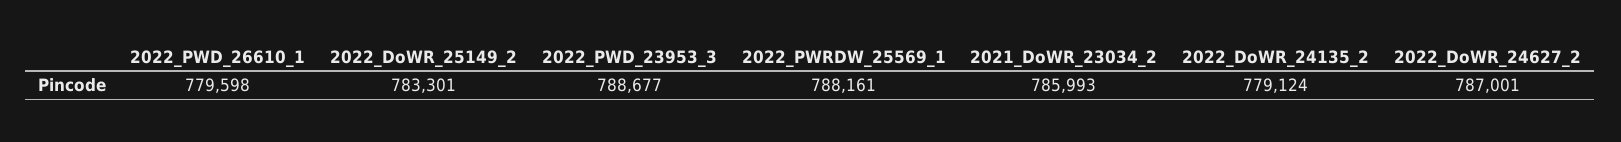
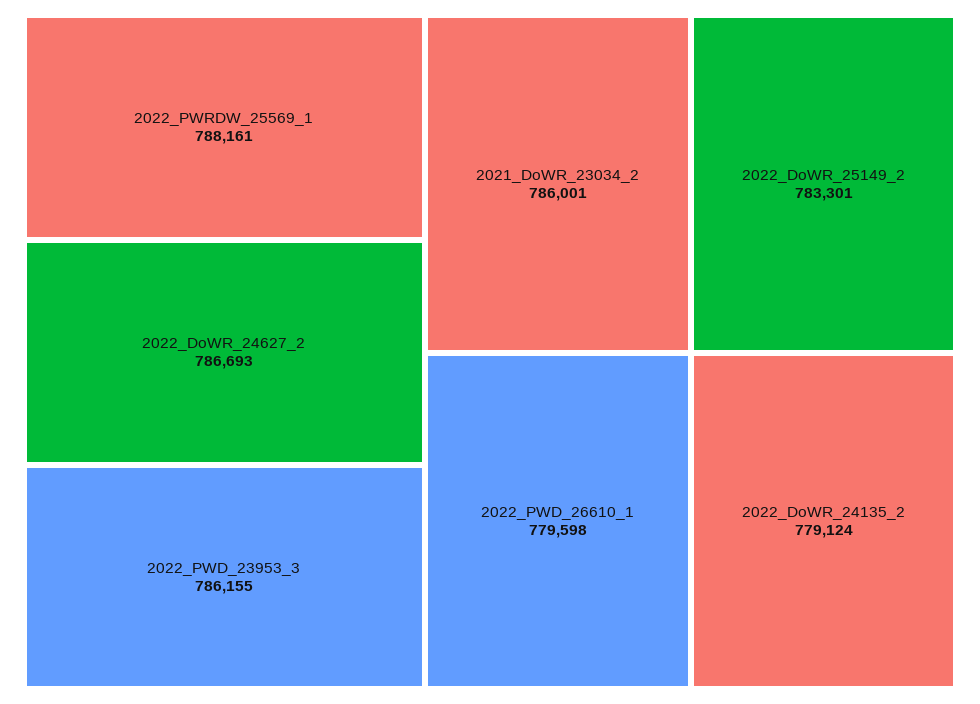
  {
    "2022_PWD_26610_1": 779598,
    "2022_DoWR_25149_2": 783301,
-   "2022_PWD_23953_3": 788677,
+   "2022_PWD_23953_3": 786155,
    "2022_PWRDW_25569_1": 788161,
-   "2021_DoWR_23034_2": 785993,
+   "2021_DoWR_23034_2": 786001,
    "2022_DoWR_24135_2": 779124,
-   "2022_DoWR_24627_2": 787001
+   "2022_DoWR_24627_2": 786693
  }

